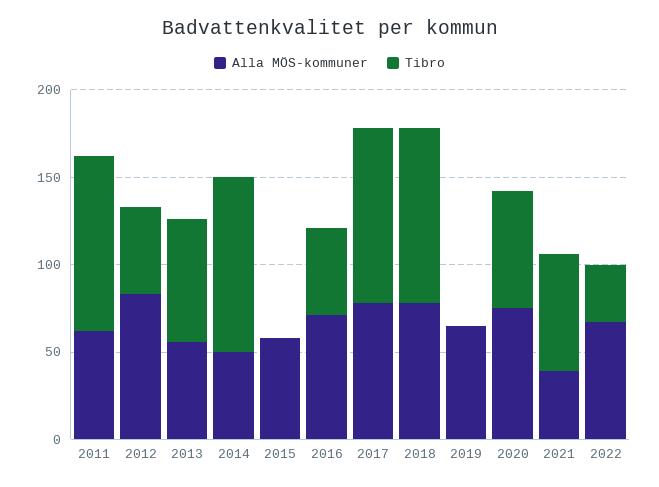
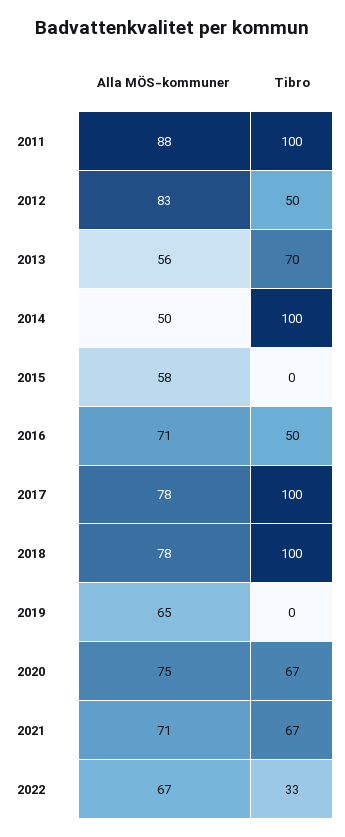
  {
    "Alla MÖS-kommuner": {
-     "2011": 60,
+     "2011": 88,
      "2012": 83,
      "2013": 56,
      "2014": 50,
      "2015": 58,
      "2016": 71,
      "2017": 78,
      "2018": 78,
      "2019": 65,
      "2020": 75,
-     "2021": 40,
+     "2021": 71,
      "2022": 67
    },
    "Tibro": {
      "2011": 100,
      "2012": 50,
      "2013": 70,
      "2014": 100,
      "2015": 0,
      "2016": 50,
      "2017": 100,
      "2018": 100,
      "2019": 0,
      "2020": 67,
      "2021": 67,
      "2022": 33
    }
  }

